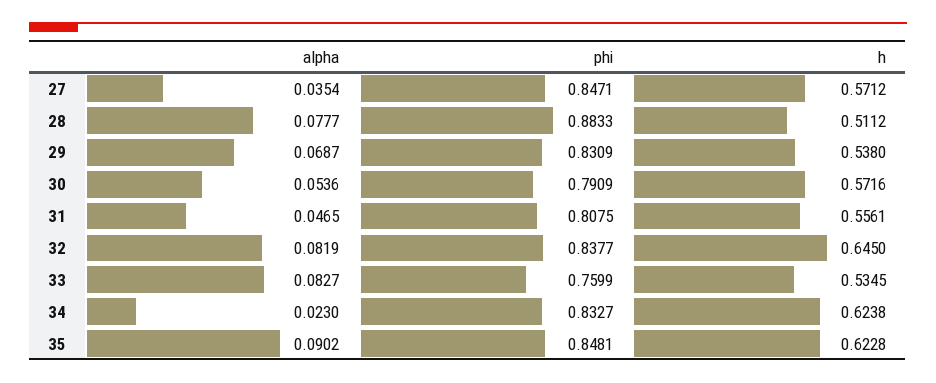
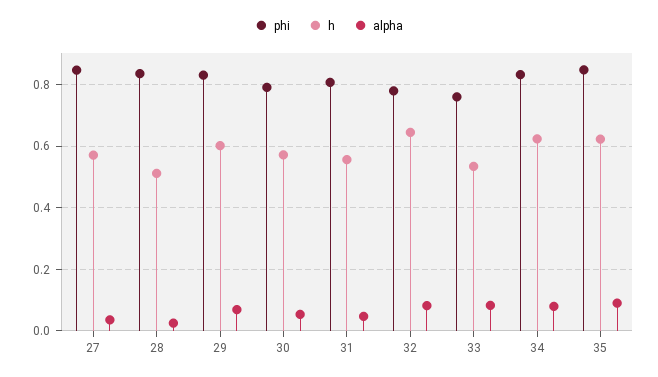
  {
    "alpha": {
      "27": 0.0354,
-     "28": 0.0777,
+     "28": 0.02,
      "29": 0.0687,
      "30": 0.0536,
      "31": 0.0465,
      "32": 0.0819,
      "33": 0.0827,
-     "34": 0.023,
+     "34": 0.08,
      "35": 0.0902
    },
    "phi": {
      "27": 0.8471,
-     "28": 0.8833,
+     "28": 0.84,
      "29": 0.8309,
      "30": 0.7909,
      "31": 0.8075,
-     "32": 0.8377,
+     "32": 0.78,
      "33": 0.7599,
      "34": 0.8327,
      "35": 0.8481
    },
    "h": {
      "27": 0.5712,
      "28": 0.5112,
-     "29": 0.538,
+     "29": 0.6,
      "30": 0.5716,
      "31": 0.5561,
      "32": 0.645,
      "33": 0.5345,
      "34": 0.6238,
      "35": 0.6228
    }
  }

